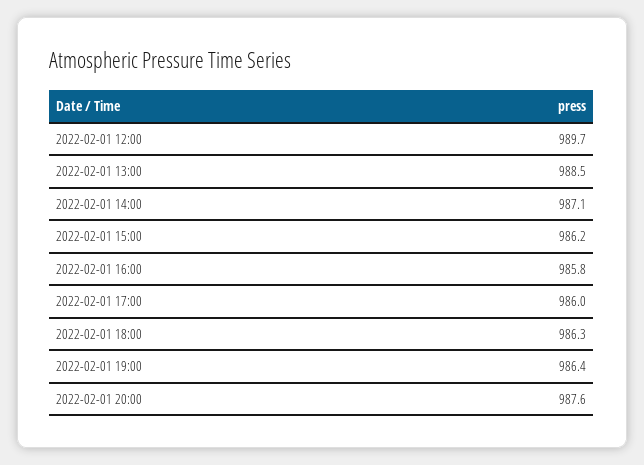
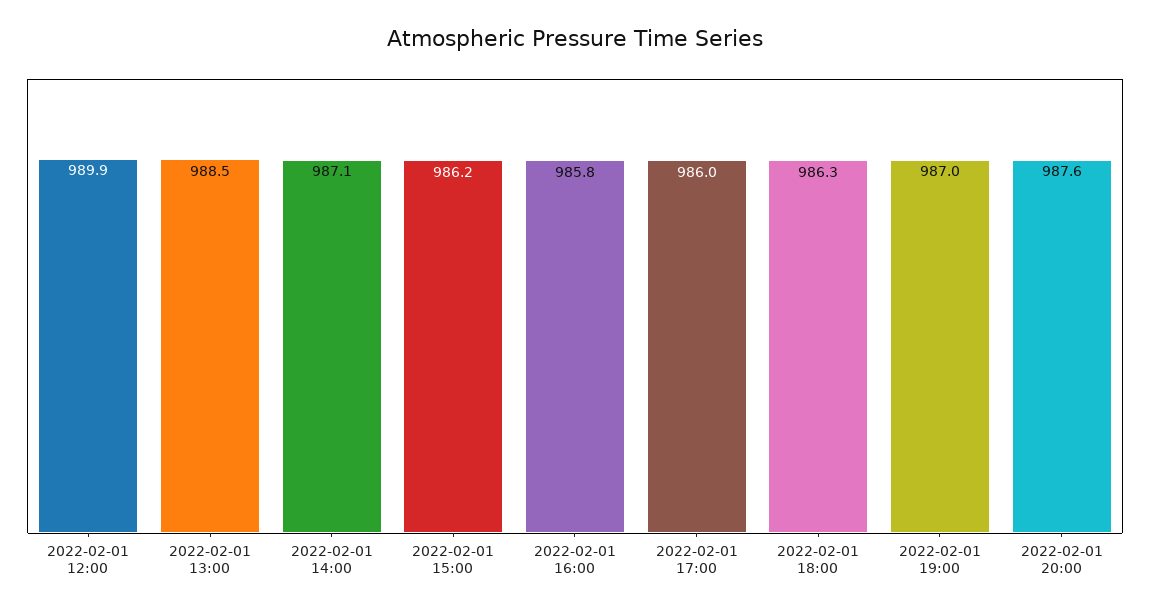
  {
-   "2022-02-01 12:00": 989.7,
+   "2022-02-01 12:00": 989.9,
    "2022-02-01 13:00": 988.5,
    "2022-02-01 14:00": 987.1,
    "2022-02-01 15:00": 986.2,
    "2022-02-01 16:00": 985.8,
    "2022-02-01 17:00": 986,
    "2022-02-01 18:00": 986.3,
-   "2022-02-01 19:00": 986.4,
+   "2022-02-01 19:00": 987,
    "2022-02-01 20:00": 987.6
  }

